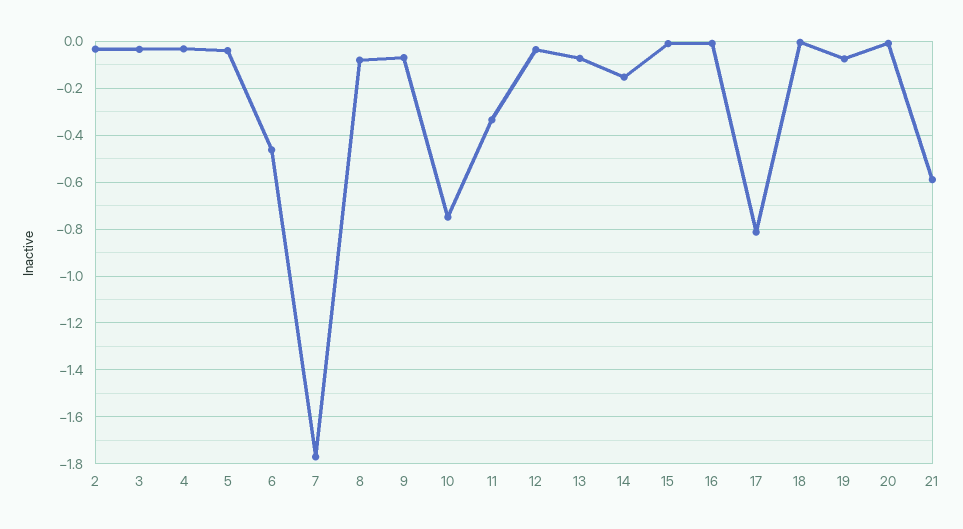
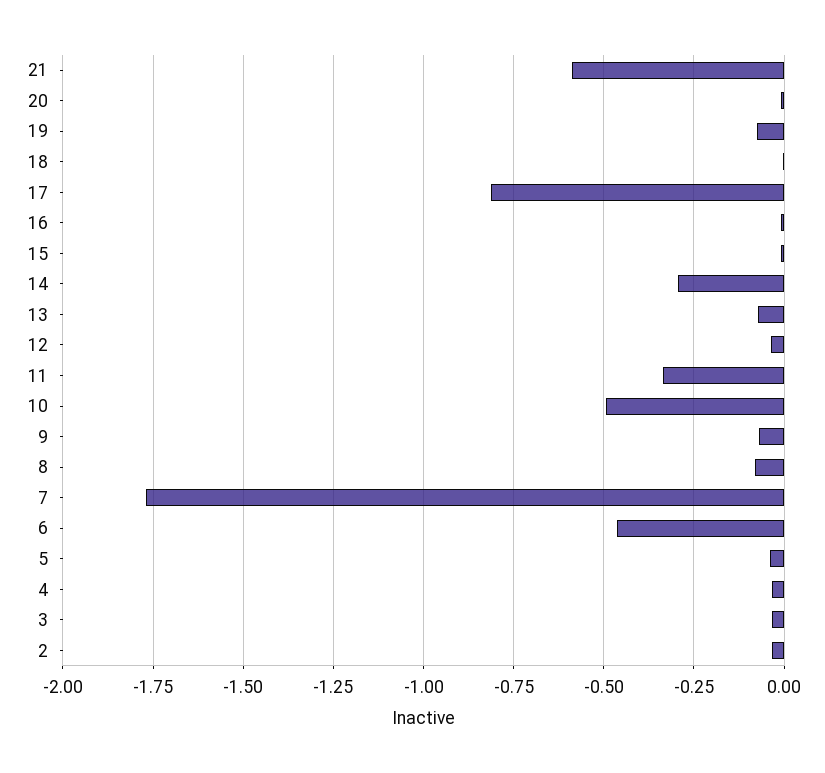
  {
    "2": -0.025,
    "3": -0.025,
    "4": -0.025,
    "5": -0.05,
    "6": -0.45,
    "7": -1.775,
    "8": -0.075,
    "9": -0.075,
-   "10": -0.75,
+   "10": -0.5,
    "11": -0.325,
    "12": -0.025,
    "13": -0.075,
-   "14": -0.15,
+   "14": -0.3,
    "15": 0,
    "16": 0,
    "17": -0.825,
    "18": 0,
    "19": -0.075,
    "20": 0,
    "21": -0.6
  }

